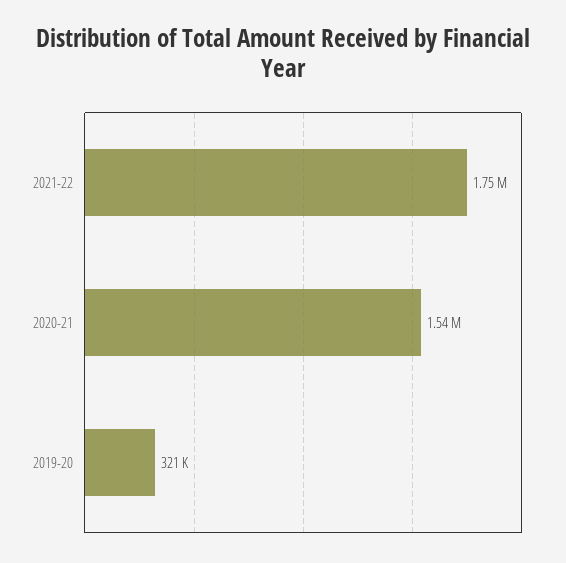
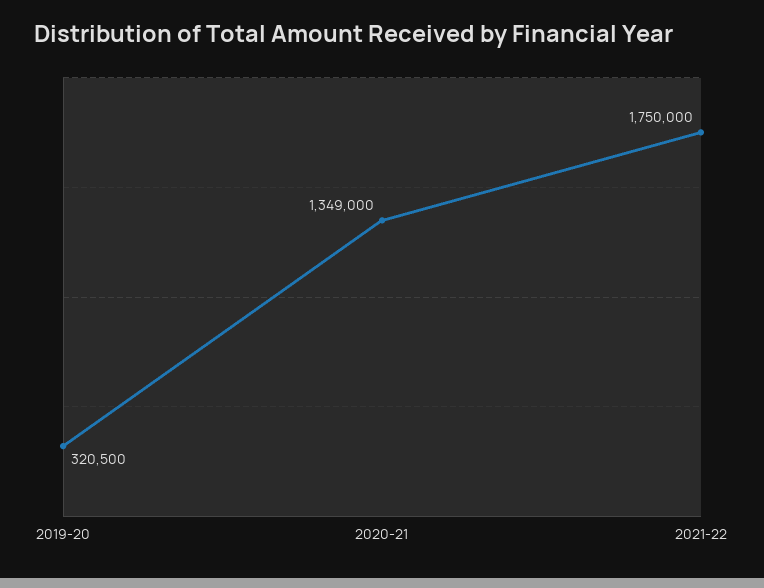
  {
    "2021-22": 1750000,
-   "2020-21": 1540000,
+   "2020-21": 1349000,
    "2019-20": 320500
  }

